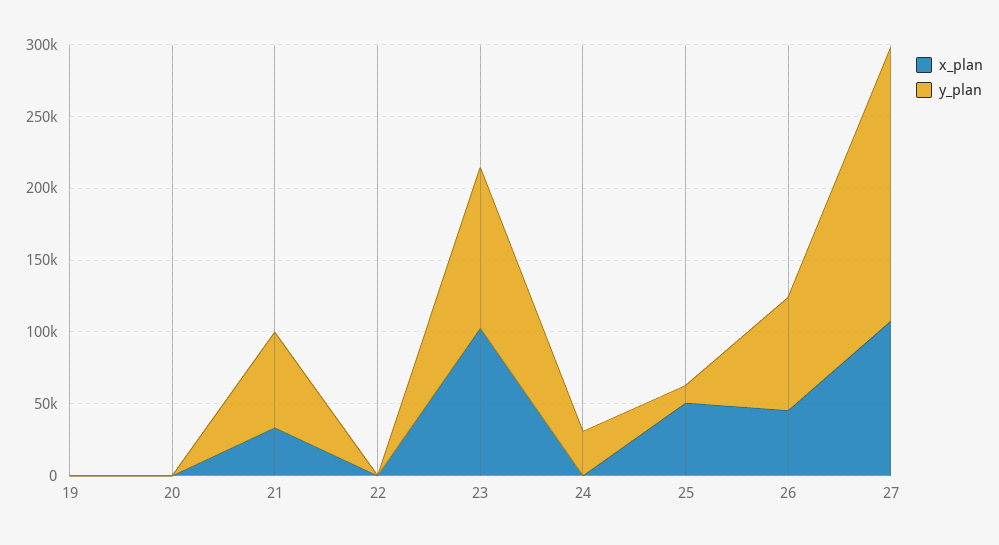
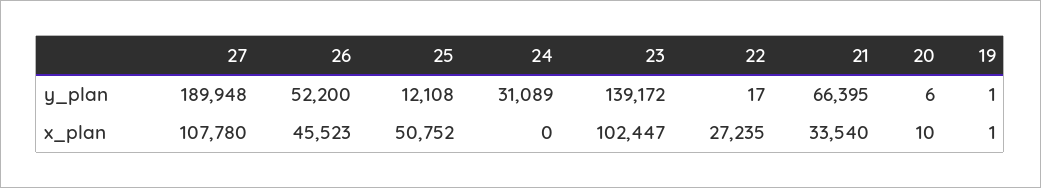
  {
    "x_plan": {
      "19": 1,
      "20": 10,
      "21": 33540,
-     "22": 0,
+     "22": 27235,
      "23": 102447,
      "24": 0,
      "25": 50752,
      "26": 45523,
      "27": 107780
    },
    "y_plan": {
      "19": 1,
      "20": 6,
      "21": 66395,
      "22": 17,
-     "23": 110000,
+     "23": 139172,
      "24": 31089,
      "25": 12108,
-     "26": 80000,
+     "26": 52200,
      "27": 189948
    }
  }

